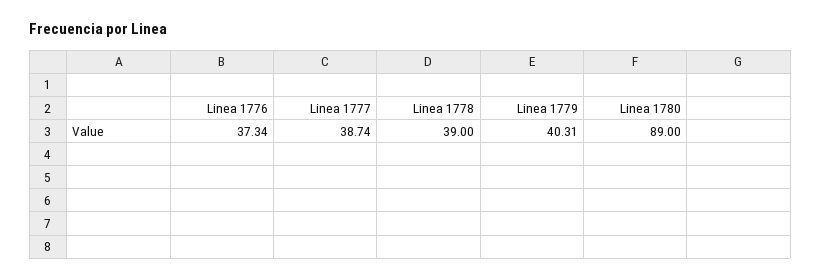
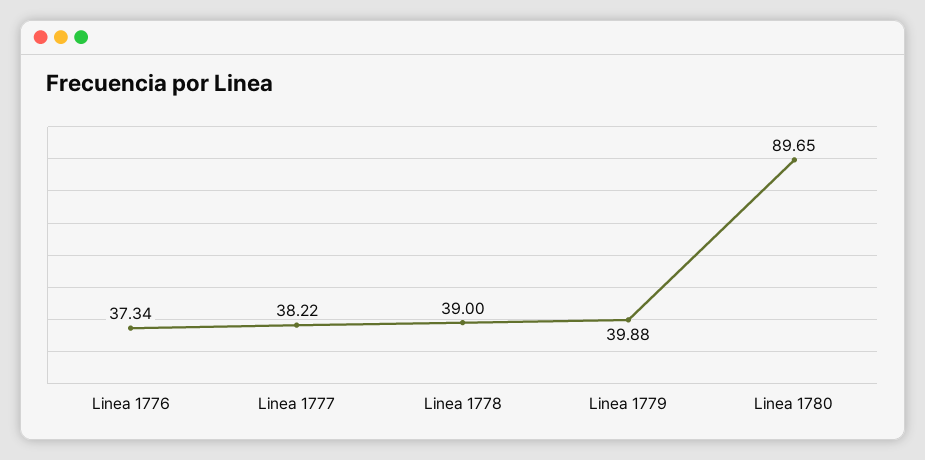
  {
    "Linea 1776": 37.34,
-   "Linea 1777": 38.74,
+   "Linea 1777": 38.22,
    "Linea 1778": 39,
-   "Linea 1779": 40.31,
+   "Linea 1779": 39.88,
-   "Linea 1780": 89
+   "Linea 1780": 89.65
  }

